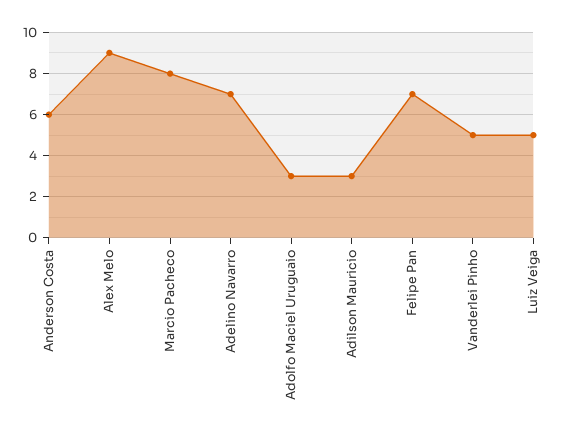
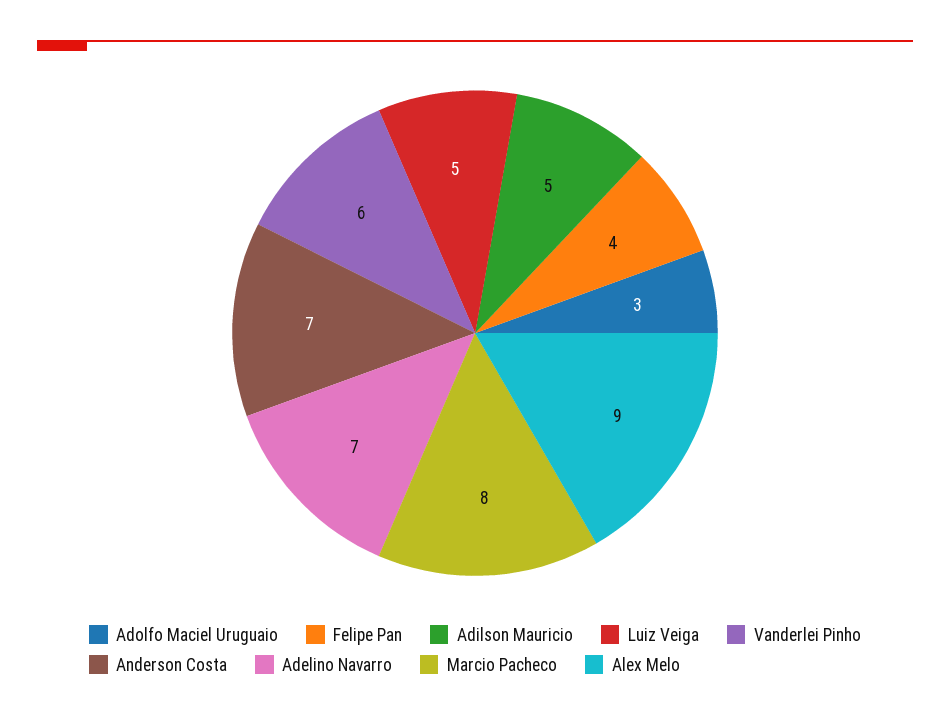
  {
-   "Anderson Costa": 6,
+   "Anderson Costa": 7,
    "Alex Melo": 9,
    "Marcio Pacheco": 8,
    "Adelino Navarro": 7,
    "Adolfo Maciel Uruguaio": 3,
-   "Adilson Mauricio": 3,
+   "Adilson Mauricio": 5,
-   "Felipe Pan": 7,
+   "Felipe Pan": 4,
-   "Vanderlei Pinho": 5,
+   "Vanderlei Pinho": 6,
    "Luiz Veiga": 5
  }

